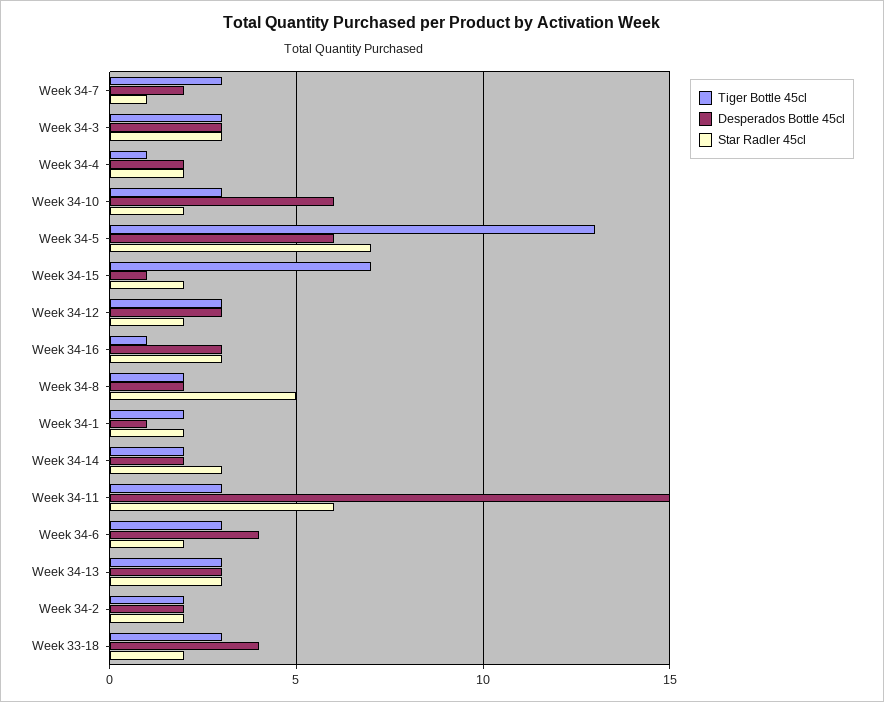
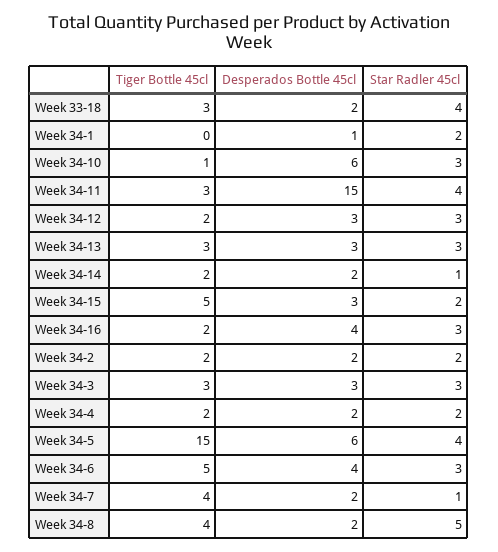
  {
    "Tiger Bottle 45cl": {
-     "Week 34-7": 3,
+     "Week 34-7": 4,
      "Week 34-3": 3,
-     "Week 34-4": 1,
+     "Week 34-4": 2,
-     "Week 34-10": 3,
+     "Week 34-10": 1,
-     "Week 34-5": 13,
+     "Week 34-5": 15,
-     "Week 34-15": 7,
+     "Week 34-15": 5,
-     "Week 34-12": 3,
+     "Week 34-12": 2,
-     "Week 34-16": 1,
+     "Week 34-16": 2,
-     "Week 34-8": 2,
+     "Week 34-8": 4,
-     "Week 34-1": 2,
+     "Week 34-1": 0,
      "Week 34-14": 2,
      "Week 34-11": 3,
-     "Week 34-6": 3,
+     "Week 34-6": 5,
      "Week 34-13": 3,
      "Week 34-2": 2,
      "Week 33-18": 3
    },
    "Desperados Bottle 45cl": {
      "Week 34-7": 2,
      "Week 34-3": 3,
      "Week 34-4": 2,
      "Week 34-10": 6,
      "Week 34-5": 6,
-     "Week 34-15": 1,
+     "Week 34-15": 3,
      "Week 34-12": 3,
-     "Week 34-16": 3,
+     "Week 34-16": 4,
      "Week 34-8": 2,
      "Week 34-1": 1,
      "Week 34-14": 2,
      "Week 34-11": 15,
      "Week 34-6": 4,
      "Week 34-13": 3,
      "Week 34-2": 2,
-     "Week 33-18": 4
+     "Week 33-18": 2
    },
    "Star Radler 45cl": {
      "Week 34-7": 1,
      "Week 34-3": 3,
      "Week 34-4": 2,
-     "Week 34-10": 2,
+     "Week 34-10": 3,
-     "Week 34-5": 7,
+     "Week 34-5": 4,
      "Week 34-15": 2,
-     "Week 34-12": 2,
+     "Week 34-12": 3,
      "Week 34-16": 3,
      "Week 34-8": 5,
      "Week 34-1": 2,
-     "Week 34-14": 3,
+     "Week 34-14": 1,
-     "Week 34-11": 6,
+     "Week 34-11": 4,
-     "Week 34-6": 2,
+     "Week 34-6": 3,
      "Week 34-13": 3,
      "Week 34-2": 2,
-     "Week 33-18": 2
+     "Week 33-18": 4
    }
  }

